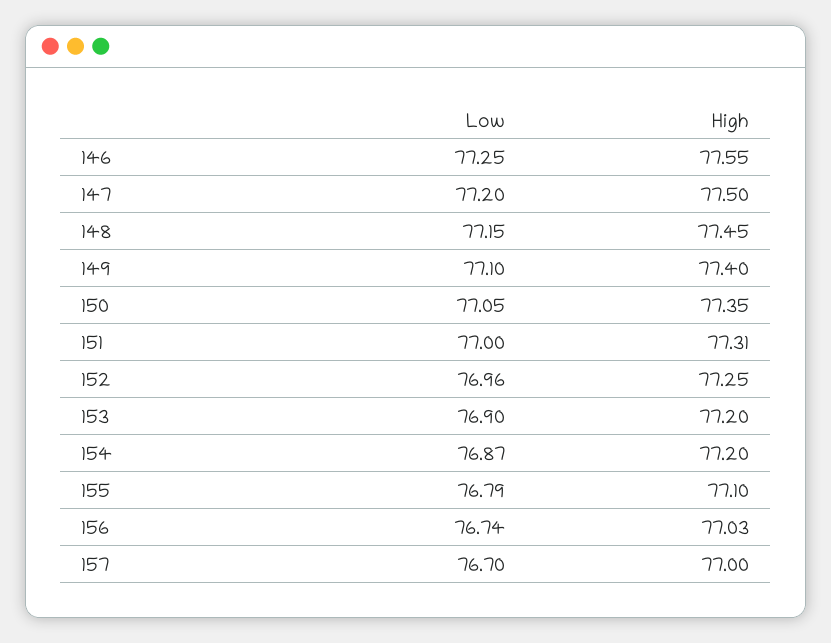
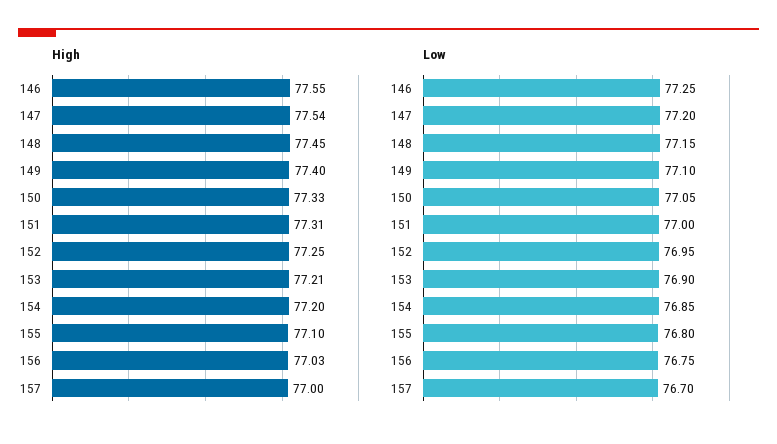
  {
    "Low": {
      "146": 77.25,
      "147": 77.2,
      "148": 77.15,
      "149": 77.1,
      "150": 77.05,
      "151": 77,
-     "152": 76.96,
+     "152": 76.95,
      "153": 76.9,
-     "154": 76.87,
+     "154": 76.85,
-     "155": 76.79,
+     "155": 76.8,
-     "156": 76.74,
+     "156": 76.75,
      "157": 76.7
    },
    "High": {
      "146": 77.55,
-     "147": 77.5,
+     "147": 77.54,
      "148": 77.45,
      "149": 77.4,
-     "150": 77.35,
+     "150": 77.33,
      "151": 77.31,
      "152": 77.25,
-     "153": 77.2,
+     "153": 77.21,
      "154": 77.2,
      "155": 77.1,
      "156": 77.03,
      "157": 77
    }
  }

